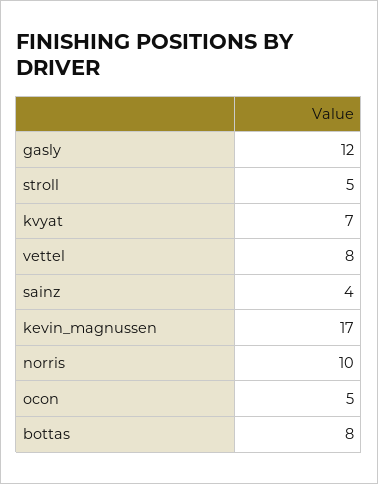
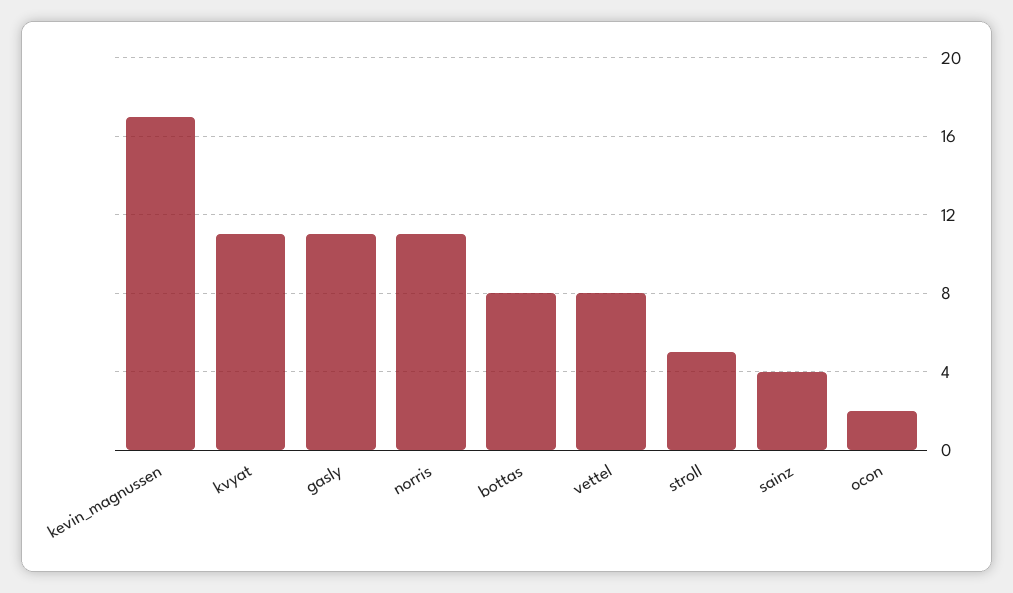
  {
-   "gasly": 12,
+   "gasly": 11,
    "stroll": 5,
-   "kvyat": 7,
+   "kvyat": 11,
    "vettel": 8,
    "sainz": 4,
    "kevin_magnussen": 17,
-   "norris": 10,
+   "norris": 11,
-   "ocon": 5,
+   "ocon": 2,
    "bottas": 8
  }

